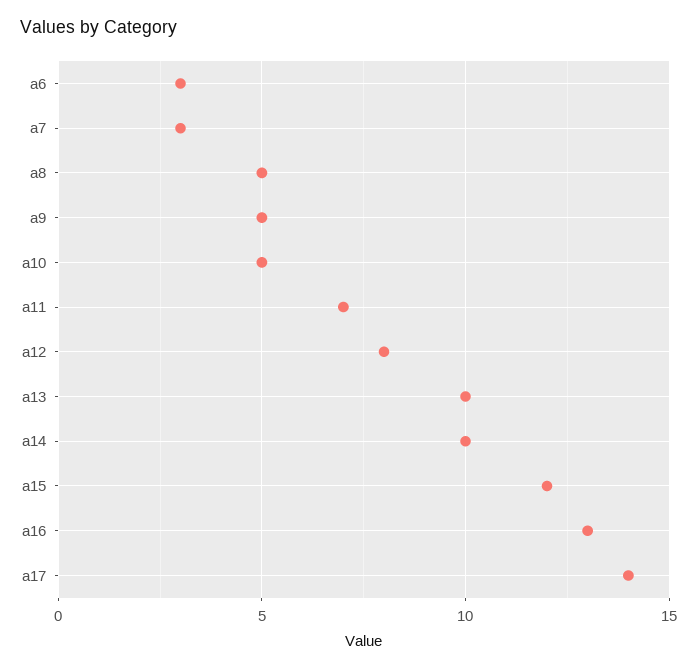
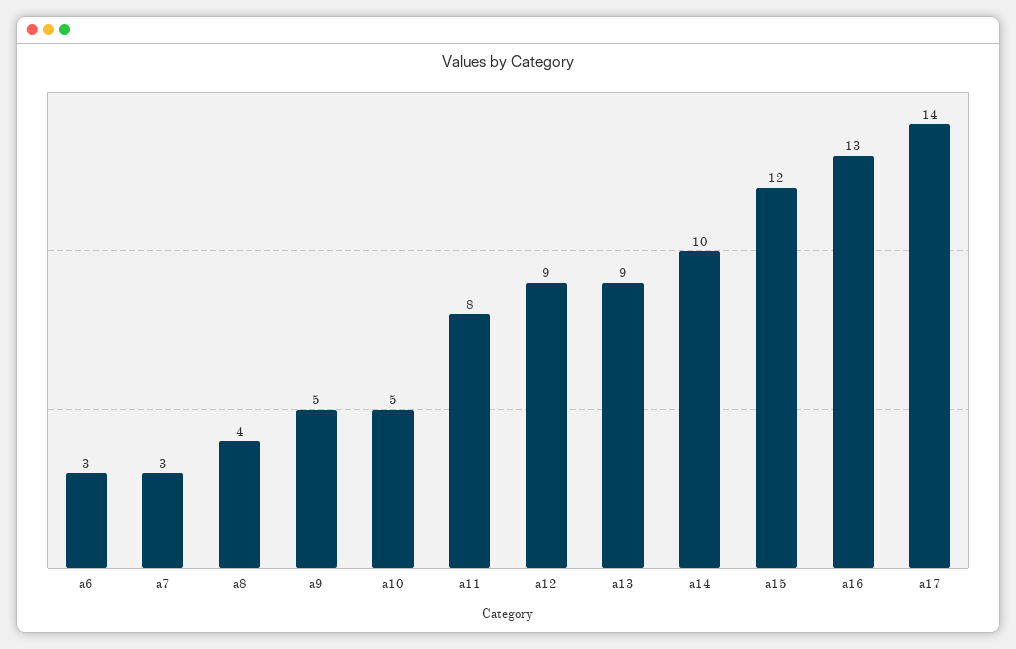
  {
    "a6": 3,
    "a7": 3,
-   "a8": 5,
+   "a8": 4,
    "a9": 5,
    "a10": 5,
-   "a11": 7,
+   "a11": 8,
-   "a12": 8,
+   "a12": 9,
-   "a13": 10,
+   "a13": 9,
    "a14": 10,
    "a15": 12,
    "a16": 13,
    "a17": 14
  }

